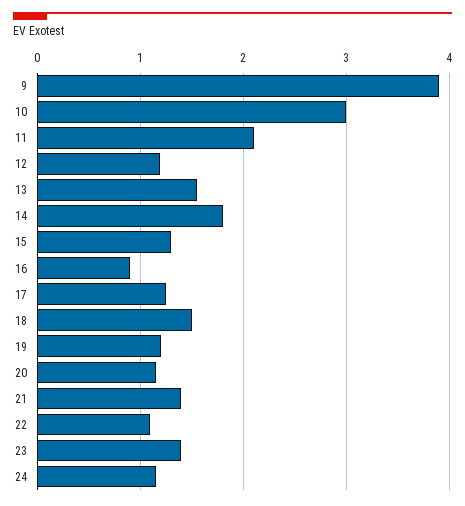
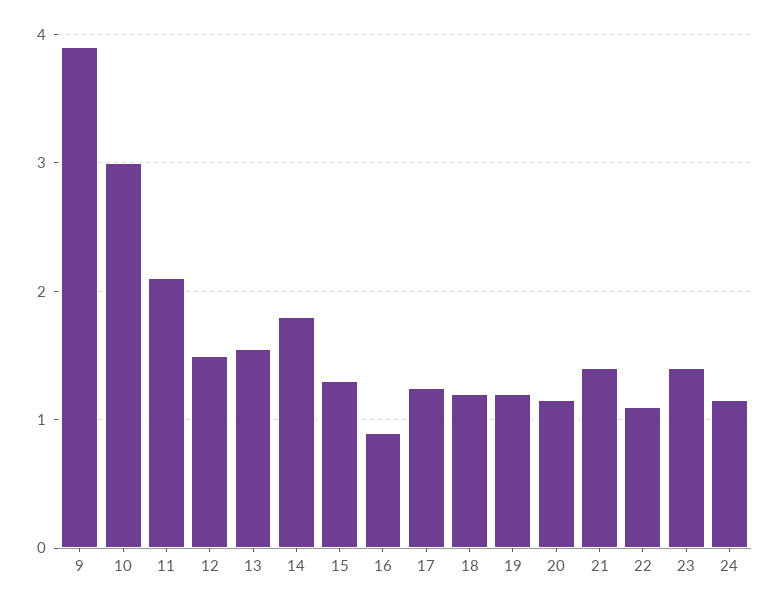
  {
    "9": 3.9,
    "10": 3,
    "11": 2.1,
-   "12": 1.2,
+   "12": 1.5,
    "13": 1.6,
    "14": 1.8,
    "15": 1.3,
    "16": 0.9,
    "17": 1.3,
-   "18": 1.5,
+   "18": 1.2,
    "19": 1.2,
    "20": 1.2,
    "21": 1.4,
    "22": 1.1,
    "23": 1.4,
    "24": 1.2
  }

